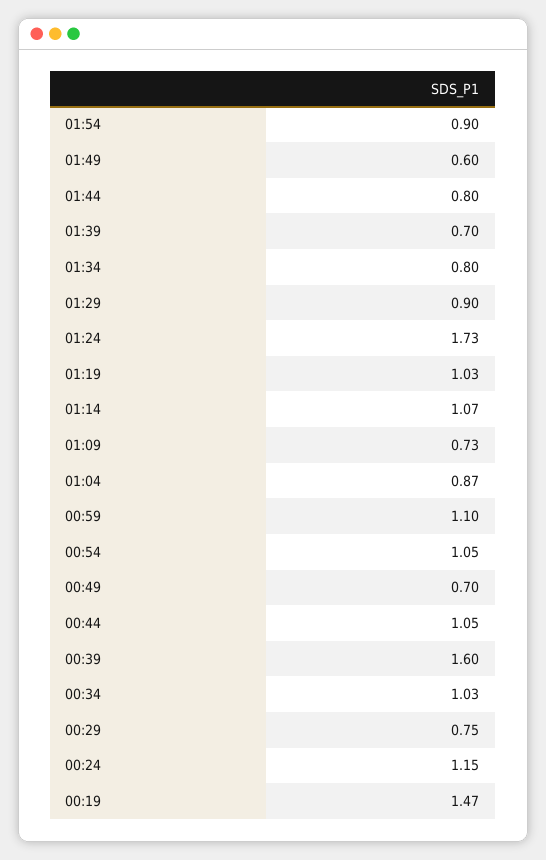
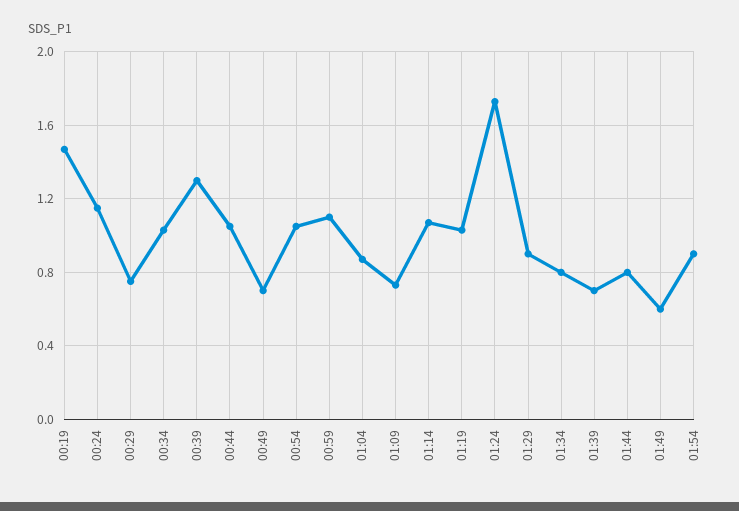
  {
    "01:54": 0.9,
    "01:49": 0.6,
    "01:44": 0.8,
    "01:39": 0.7,
    "01:34": 0.8,
    "01:29": 0.9,
    "01:24": 1.73,
    "01:19": 1.03,
    "01:14": 1.07,
    "01:09": 0.73,
    "01:04": 0.87,
    "00:59": 1.1,
    "00:54": 1.05,
    "00:49": 0.7,
    "00:44": 1.05,
-   "00:39": 1.6,
+   "00:39": 1.3,
    "00:34": 1.03,
    "00:29": 0.75,
    "00:24": 1.15,
    "00:19": 1.47
  }

